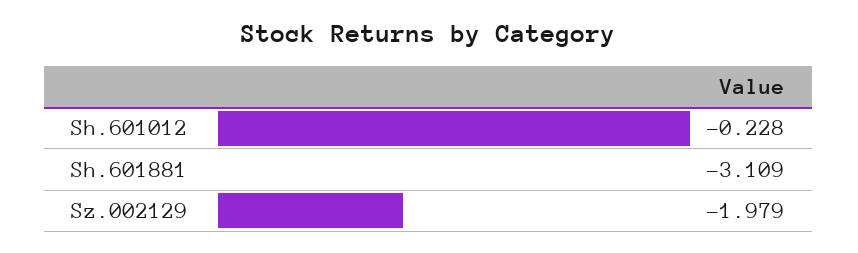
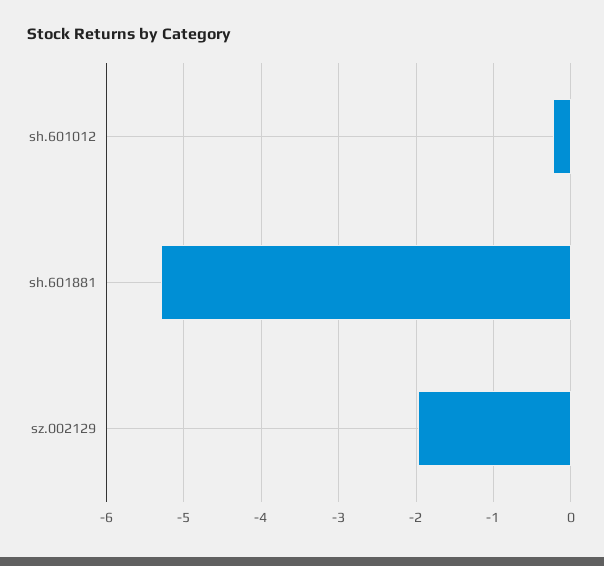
  {
    "Sh.601012": -0.228,
-   "Sh.601881": -3.109,
+   "Sh.601881": -5.3,
    "Sz.002129": -1.979
  }

